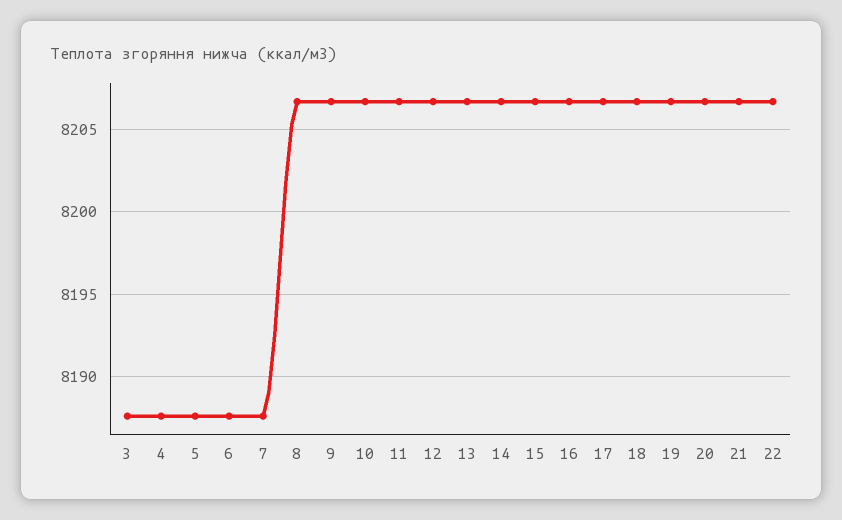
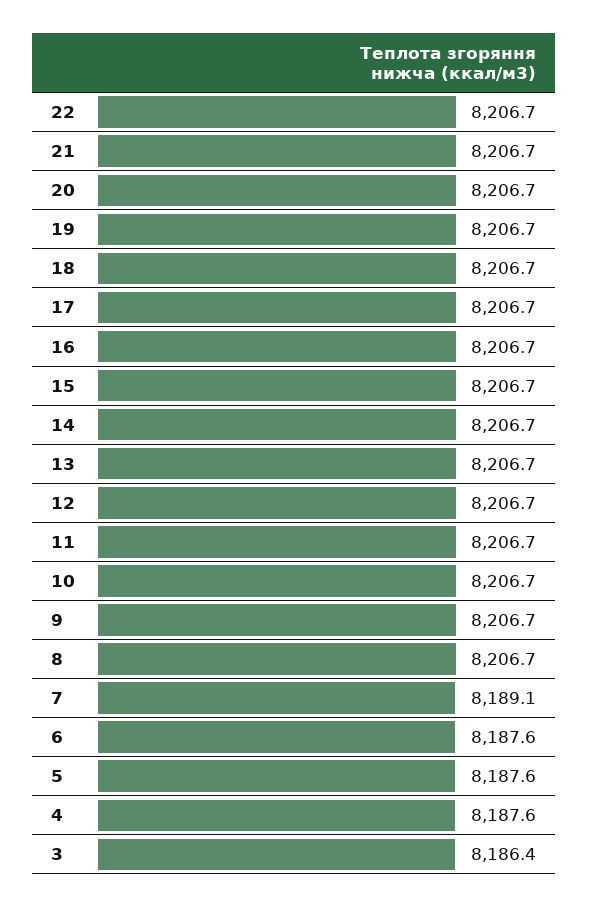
  {
-   "3": 8187.5,
+   "3": 8186.4,
    "4": 8187.6,
    "5": 8187.6,
    "6": 8187.6,
-   "7": 8187.5,
+   "7": 8189.1,
    "8": 8206.7,
    "9": 8206.7,
    "10": 8206.7,
    "11": 8206.7,
    "12": 8206.7,
    "13": 8206.7,
    "14": 8206.7,
    "15": 8206.7,
    "16": 8206.7,
    "17": 8206.7,
    "18": 8206.7,
    "19": 8206.7,
    "20": 8206.7,
    "21": 8206.7,
    "22": 8206.7
  }

